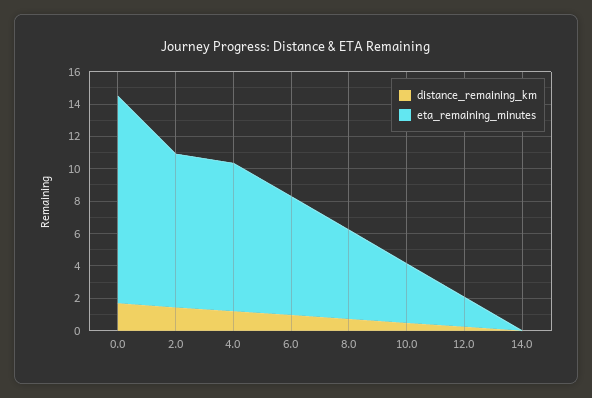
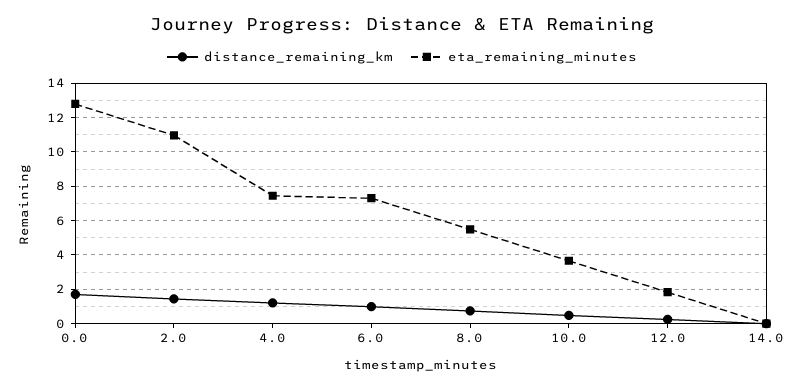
  {
    "distance_remaining_km": {
      "0.0": 1.5,
      "2.0": 1.5,
      "4.0": 1,
      "6.0": 1,
      "8.0": 0.5,
      "10.0": 0.5,
      "12.0": 0,
      "14.0": 0
    },
    "eta_remaining_minutes": {
      "0.0": 13,
-     "2.0": 9.5,
+     "2.0": 11,
-     "4.0": 9,
+     "4.0": 7.5,
      "6.0": 7.5,
      "8.0": 5.5,
      "10.0": 3.5,
      "12.0": 2,
      "14.0": 0
    }
  }

